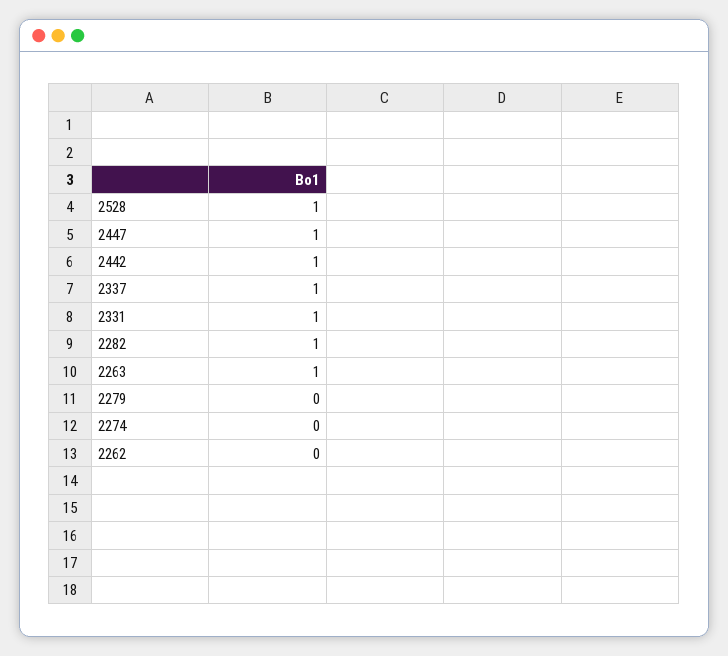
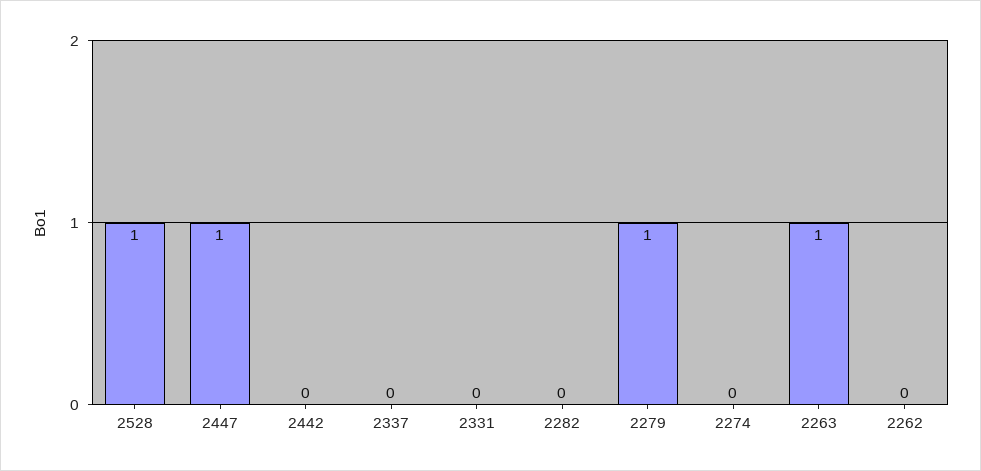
  {
    "2528": 1,
    "2447": 1,
-   "2442": 1,
+   "2442": 0,
-   "2337": 1,
+   "2337": 0,
-   "2331": 1,
+   "2331": 0,
-   "2282": 1,
+   "2282": 0,
    "2263": 1,
-   "2279": 0,
+   "2279": 1,
    "2274": 0,
    "2262": 0
  }

